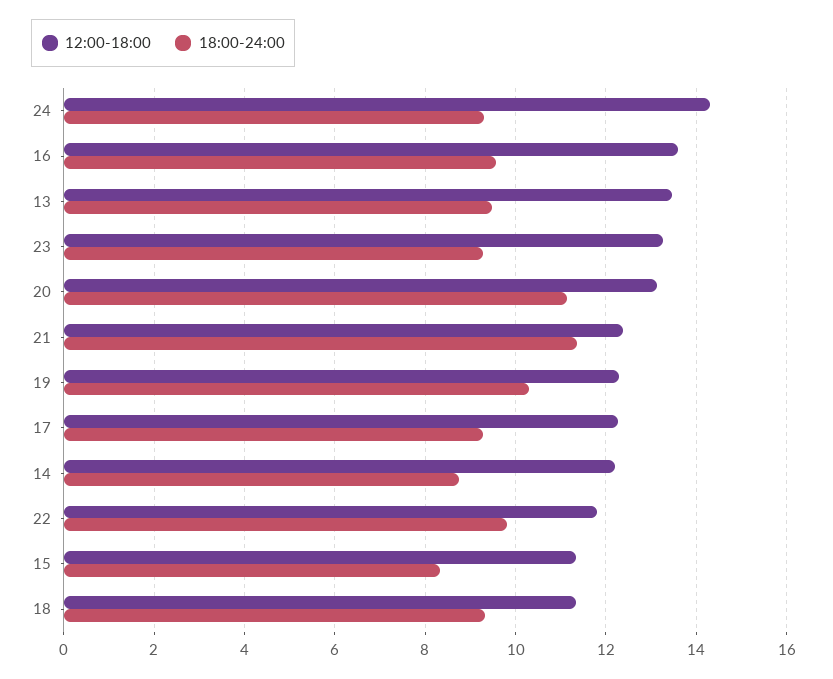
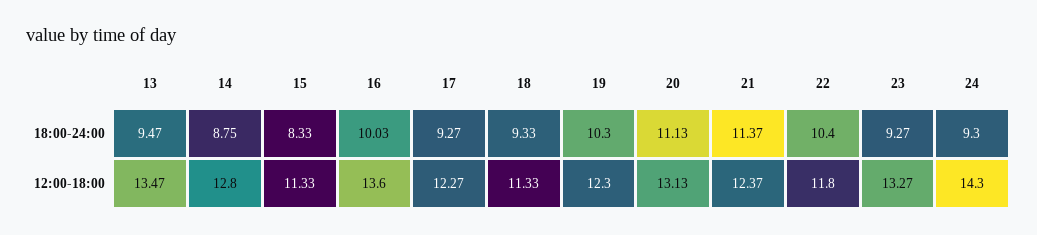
  {
    "12:00-18:00": {
      "24": 14.3,
      "16": 13.6,
      "13": 13.47,
      "23": 13.27,
      "20": 13.13,
      "21": 12.37,
      "19": 12.3,
      "17": 12.27,
-     "14": 12.2,
+     "14": 12.8,
      "22": 11.8,
      "15": 11.33,
      "18": 11.33
    },
    "18:00-24:00": {
      "24": 9.3,
-     "16": 9.6,
+     "16": 10.03,
      "13": 9.47,
      "23": 9.27,
      "20": 11.13,
      "21": 11.37,
      "19": 10.3,
      "17": 9.27,
      "14": 8.75,
-     "22": 9.8,
+     "22": 10.4,
      "15": 8.33,
      "18": 9.33
    }
  }

